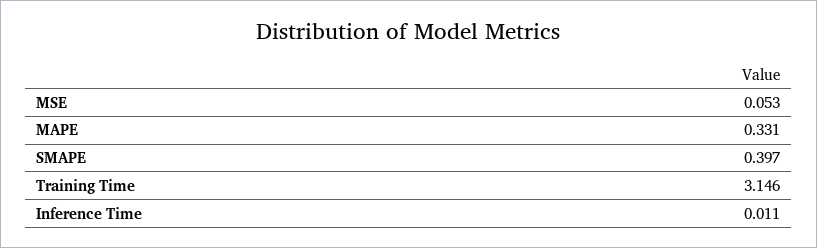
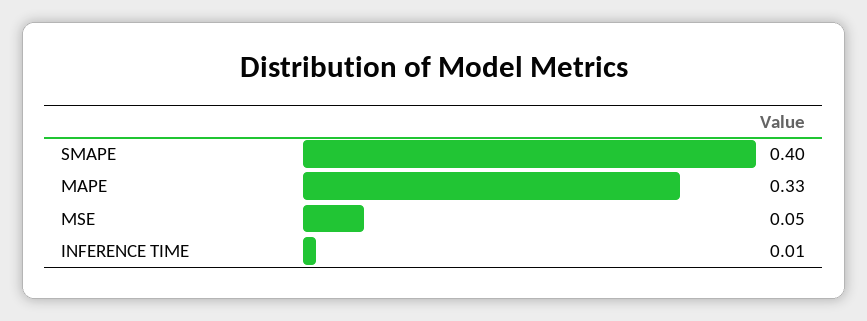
  {
    "MSE": 0.053,
    "MAPE": 0.331,
    "SMAPE": 0.397,
-   "Training Time": 3.146,
    "Inference Time": 0.011
  }

